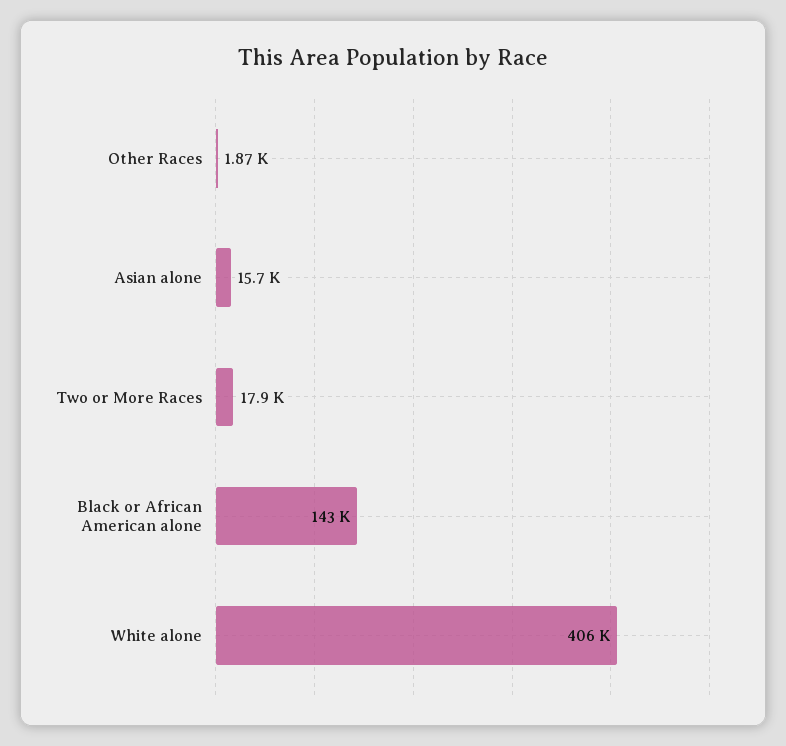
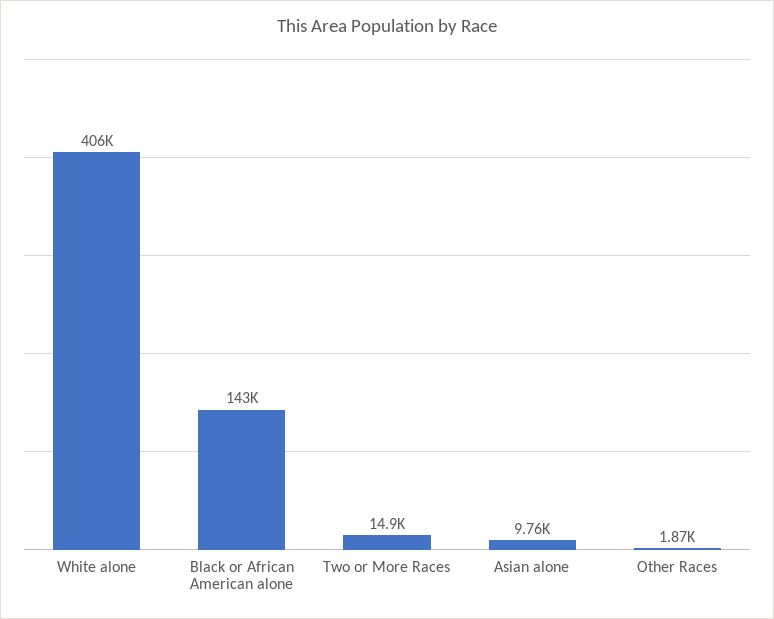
  {
    "Other Races": 1870,
-   "Asian alone": 15700,
+   "Asian alone": 9760,
-   "Two or More Races": 17900,
+   "Two or More Races": 14900,
    "Black or African American alone": 143000,
    "White alone": 406000
  }

